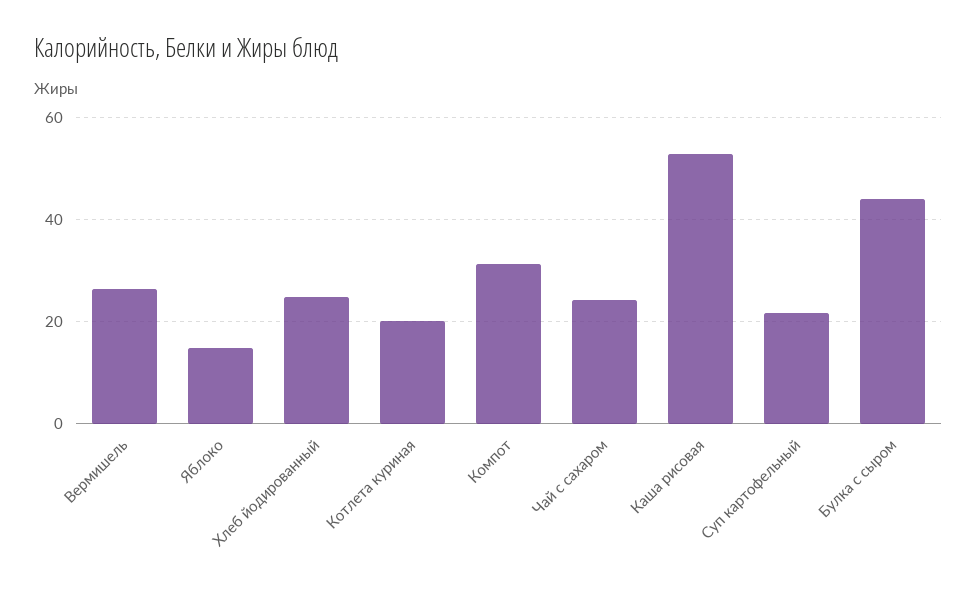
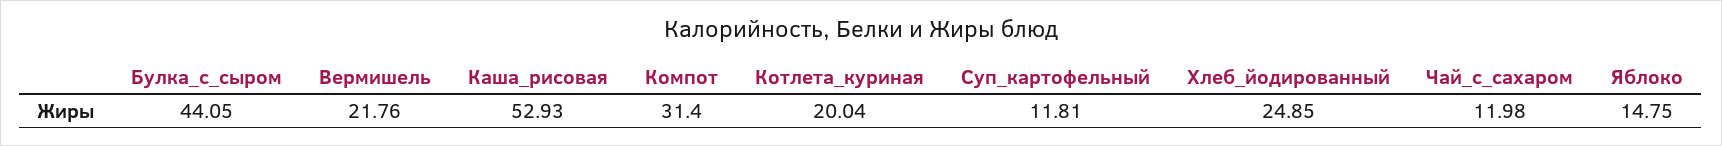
  {
-   "Вермишель": 26,
+   "Вермишель": 21.76,
    "Яблоко": 14.75,
    "Хлеб йодированный": 24.85,
    "Котлета куриная": 20.04,
    "Компот": 31.4,
-   "Чай с сахаром": 24,
+   "Чай с сахаром": 11.98,
    "Каша рисовая": 52.93,
-   "Суп картофельный": 22,
+   "Суп картофельный": 11.81,
    "Булка с сыром": 44.05
  }

